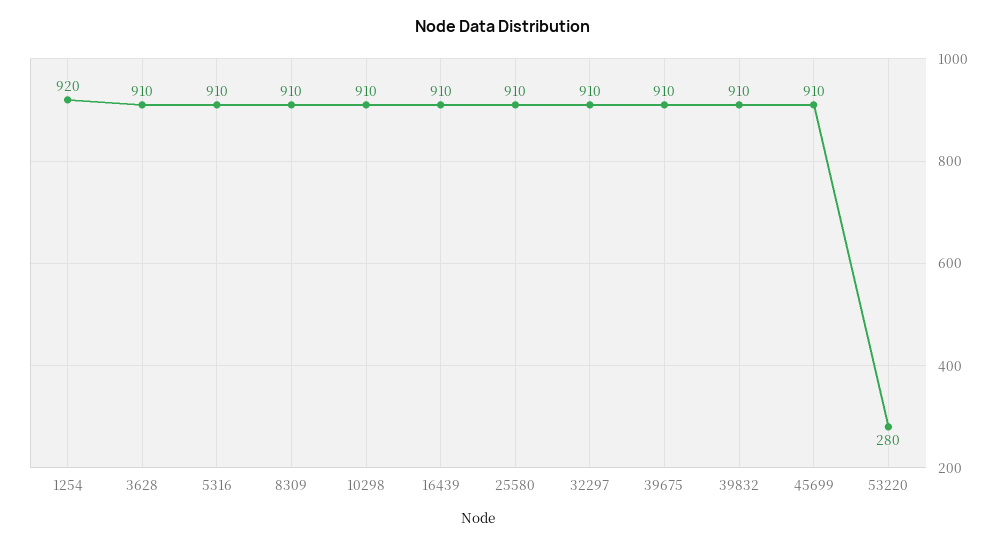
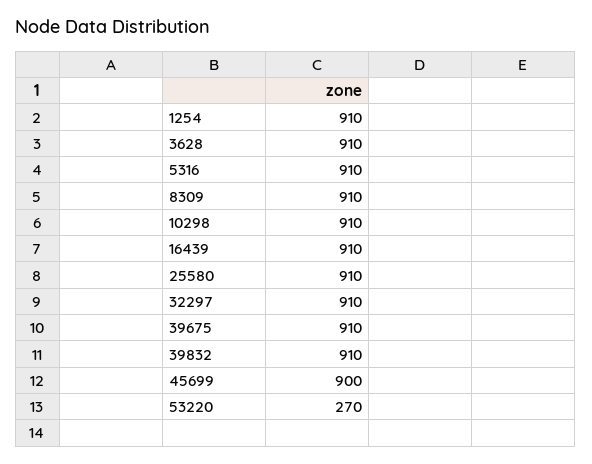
  {
-   "1254": 920,
+   "1254": 910,
    "3628": 910,
    "5316": 910,
    "8309": 910,
    "10298": 910,
    "16439": 910,
    "25580": 910,
    "32297": 910,
    "39675": 910,
    "39832": 910,
-   "45699": 910,
+   "45699": 900,
-   "53220": 280
+   "53220": 270
  }

